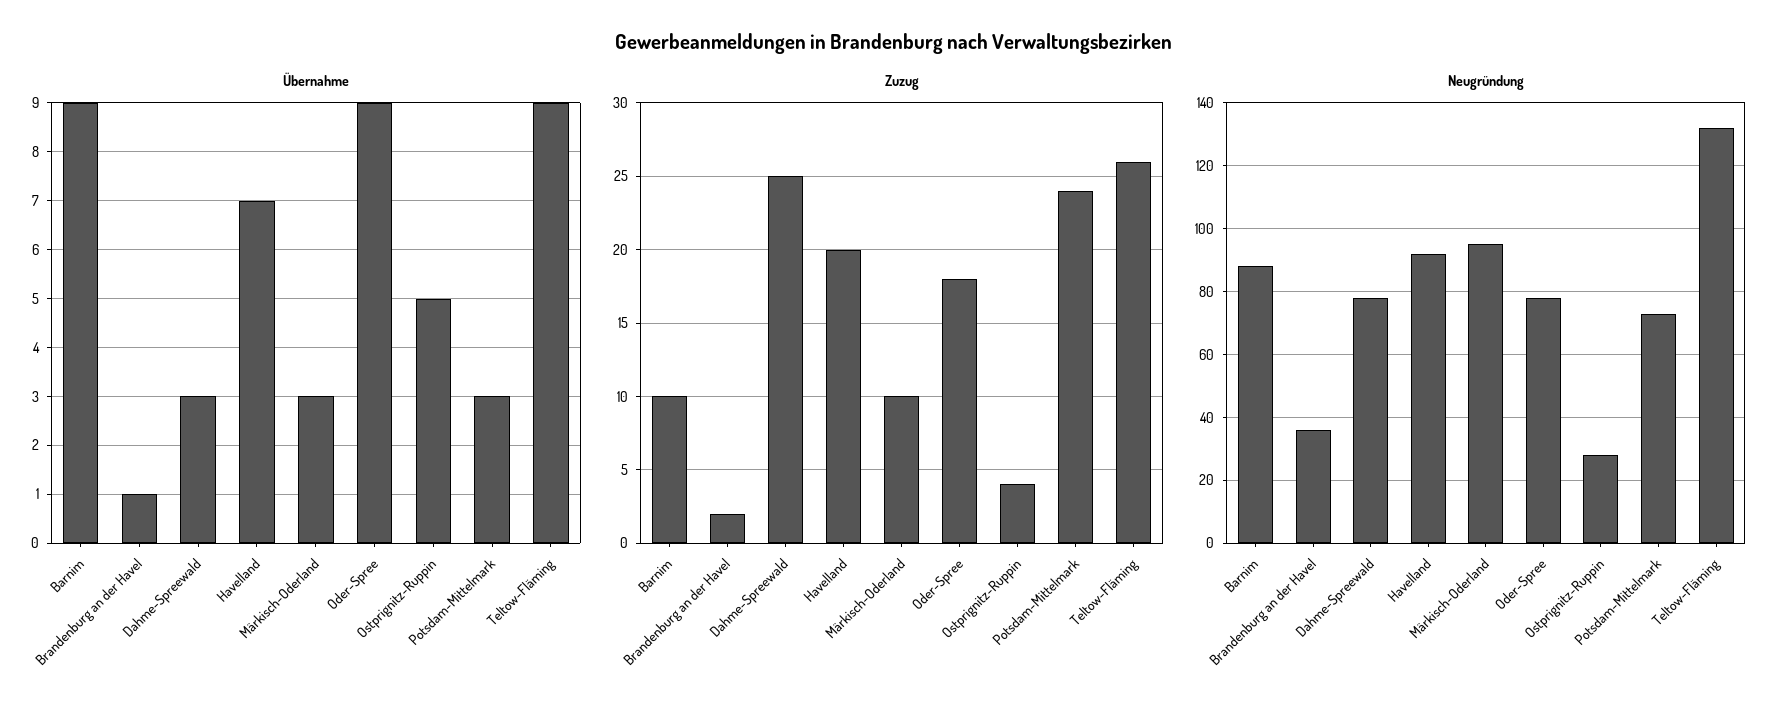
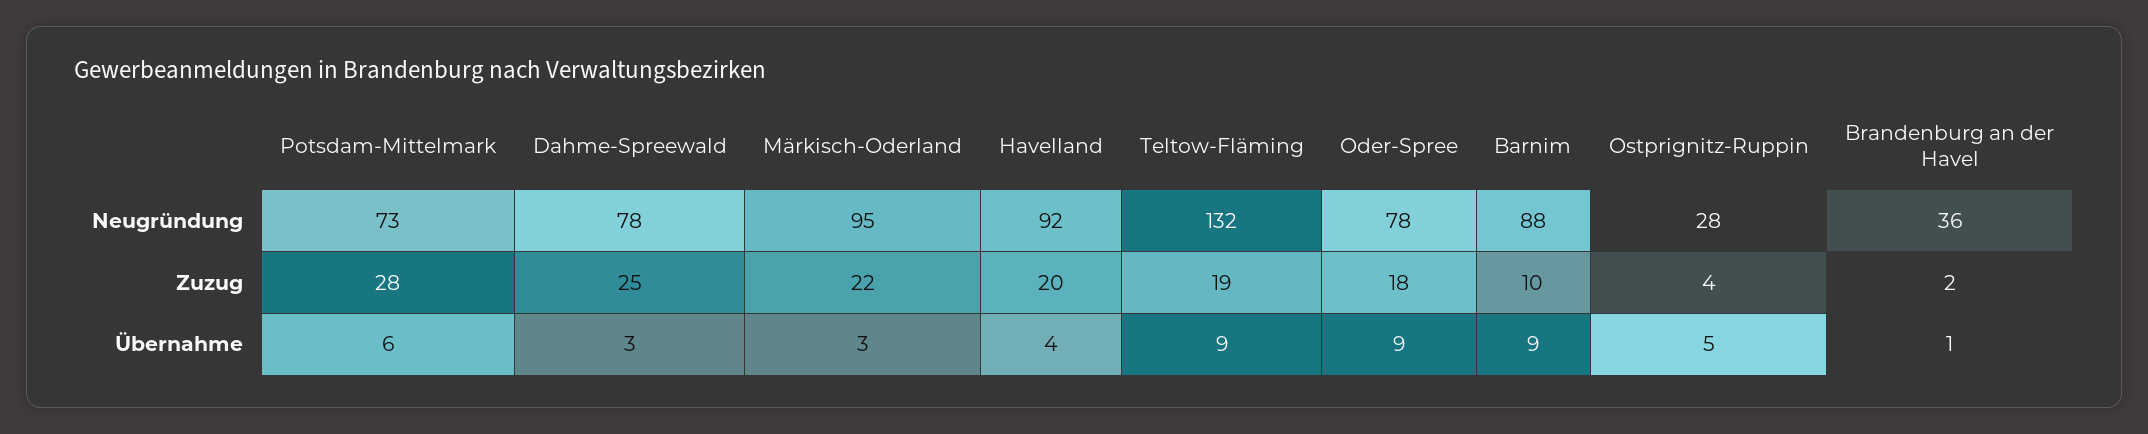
  {
    "Übernahme": {
      "Barnim": 9,
      "Brandenburg an der Havel": 1,
      "Dahme-Spreewald": 3,
-     "Havelland": 7,
+     "Havelland": 4,
      "Märkisch-Oderland": 3,
      "Oder-Spree": 9,
      "Ostprignitz-Ruppin": 5,
-     "Potsdam-Mittelmark": 3,
+     "Potsdam-Mittelmark": 6,
      "Teltow-Fläming": 9
    },
    "Zuzug": {
      "Barnim": 10,
      "Brandenburg an der Havel": 2,
      "Dahme-Spreewald": 25,
      "Havelland": 20,
-     "Märkisch-Oderland": 10,
+     "Märkisch-Oderland": 22,
      "Oder-Spree": 18,
      "Ostprignitz-Ruppin": 4,
-     "Potsdam-Mittelmark": 24,
+     "Potsdam-Mittelmark": 28,
-     "Teltow-Fläming": 26
+     "Teltow-Fläming": 19
    },
    "Neugründung": {
      "Barnim": 88,
      "Brandenburg an der Havel": 36,
      "Dahme-Spreewald": 78,
      "Havelland": 92,
      "Märkisch-Oderland": 95,
      "Oder-Spree": 78,
      "Ostprignitz-Ruppin": 28,
      "Potsdam-Mittelmark": 73,
      "Teltow-Fläming": 132
    }
  }

